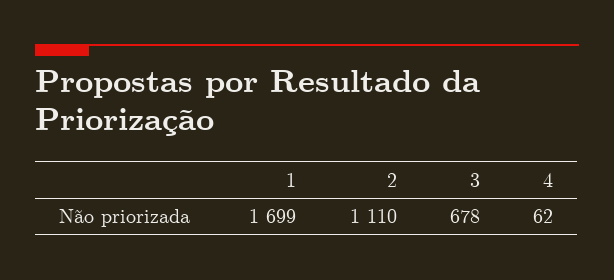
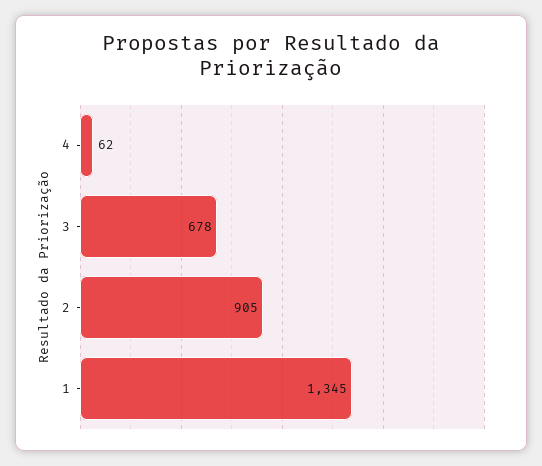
  {
-   "1": 1699,
+   "1": 1345,
-   "2": 1110,
+   "2": 905,
    "3": 678,
    "4": 62
  }

